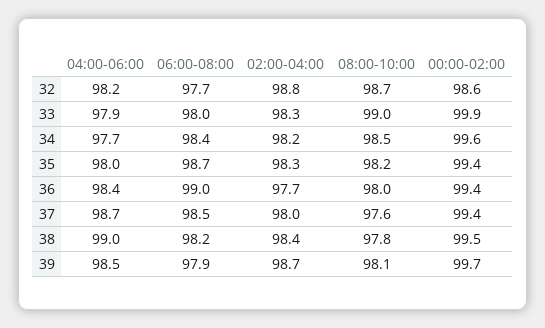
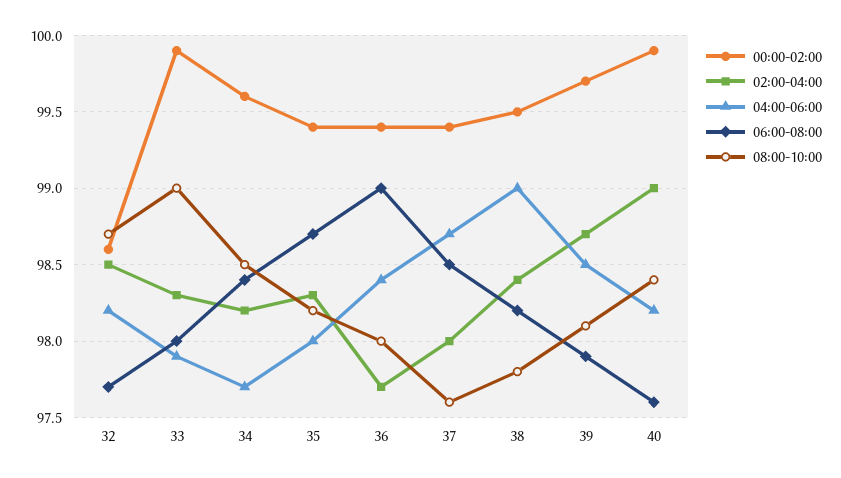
  {
    "04:00-06:00": {
      "32": 98.2,
      "33": 97.9,
      "34": 97.7,
      "35": 98,
      "36": 98.4,
      "37": 98.7,
      "38": 99,
-     "39": 98.5
+     "39": 98.5,
+     "40": 98.2
    },
    "06:00-08:00": {
      "32": 97.7,
      "33": 98,
      "34": 98.4,
      "35": 98.7,
      "36": 99,
      "37": 98.5,
      "38": 98.2,
-     "39": 97.9
+     "39": 97.9,
+     "40": 97.6
    },
    "02:00-04:00": {
-     "32": 98.8,
+     "32": 98.5,
      "33": 98.3,
      "34": 98.2,
      "35": 98.3,
      "36": 97.7,
      "37": 98,
      "38": 98.4,
-     "39": 98.7
+     "39": 98.7,
+     "40": 99
    },
    "08:00-10:00": {
      "32": 98.7,
      "33": 99,
      "34": 98.5,
      "35": 98.2,
      "36": 98,
      "37": 97.6,
      "38": 97.8,
-     "39": 98.1
+     "39": 98.1,
+     "40": 98.4
    },
    "00:00-02:00": {
      "32": 98.6,
      "33": 99.9,
      "34": 99.6,
      "35": 99.4,
      "36": 99.4,
      "37": 99.4,
      "38": 99.5,
-     "39": 99.7
+     "39": 99.7,
+     "40": 99.9
    }
  }

